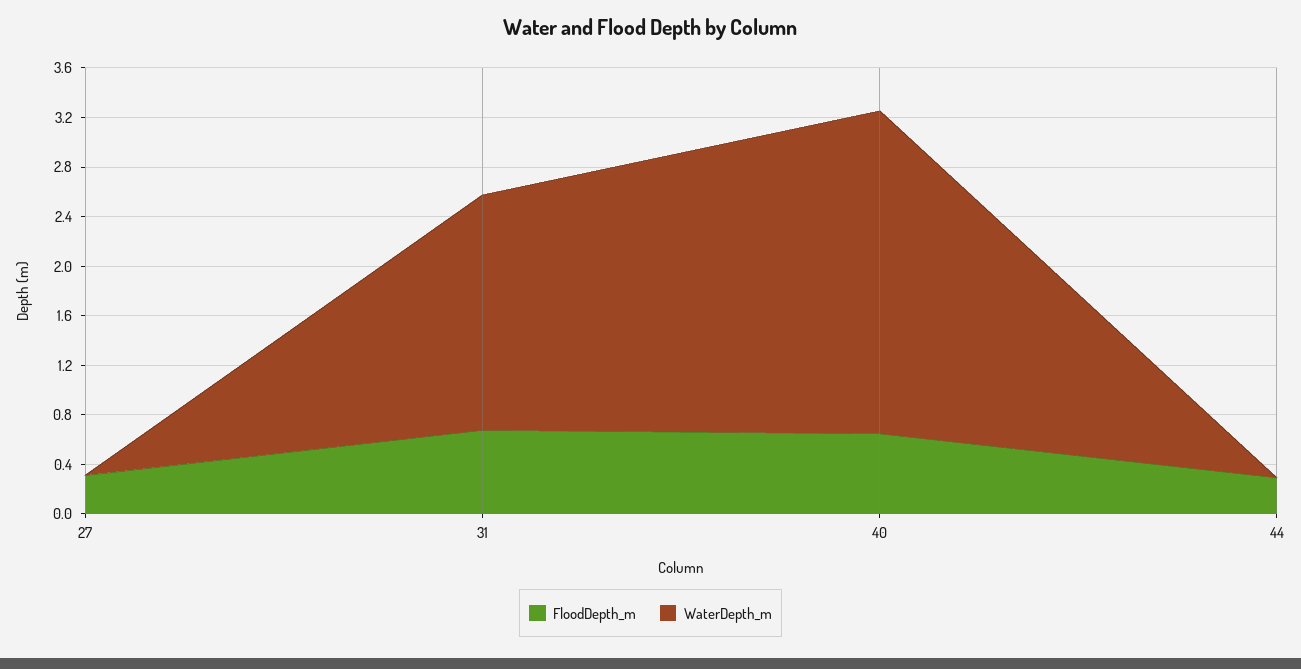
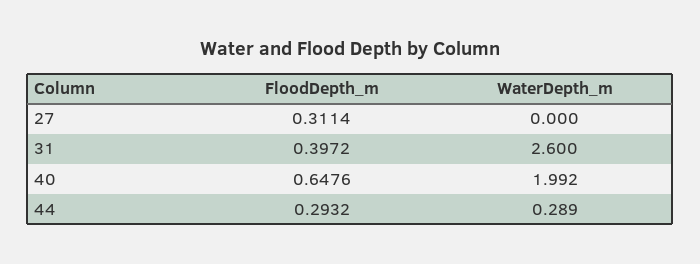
  {
    "FloodDepth_m": {
      "27": 0.3114,
-     "31": 0.7,
+     "31": 0.3972,
      "40": 0.6476,
      "44": 0.2932
    },
    "WaterDepth_m": {
      "27": 0,
-     "31": 1.9,
+     "31": 2.6,
-     "40": 2.6,
+     "40": 1.992,
-     "44": 0
+     "44": 0.289
    }
  }

